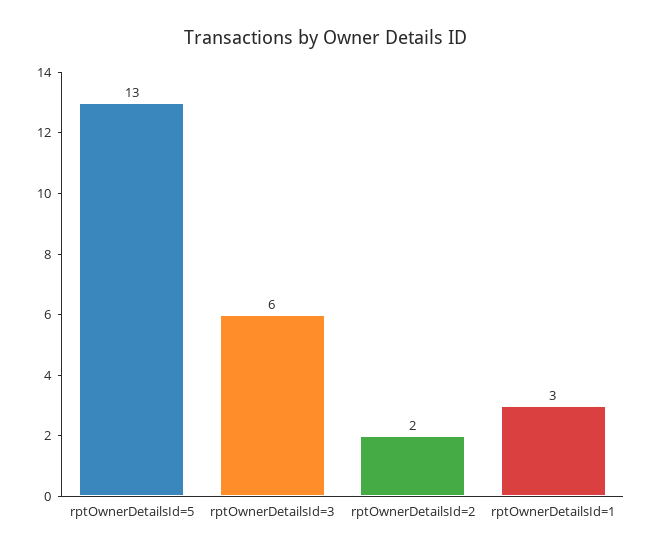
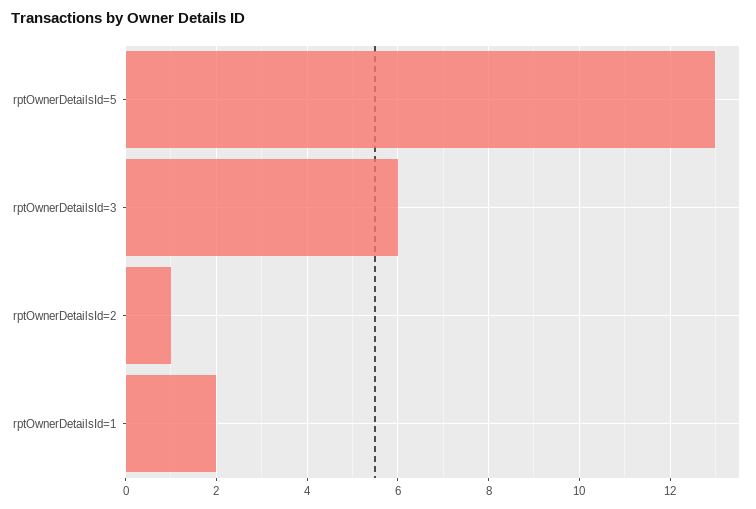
  {
    "rptOwnerDetailsId=5": 13,
    "rptOwnerDetailsId=3": 6,
-   "rptOwnerDetailsId=2": 2,
+   "rptOwnerDetailsId=2": 1,
-   "rptOwnerDetailsId=1": 3
+   "rptOwnerDetailsId=1": 2
  }

